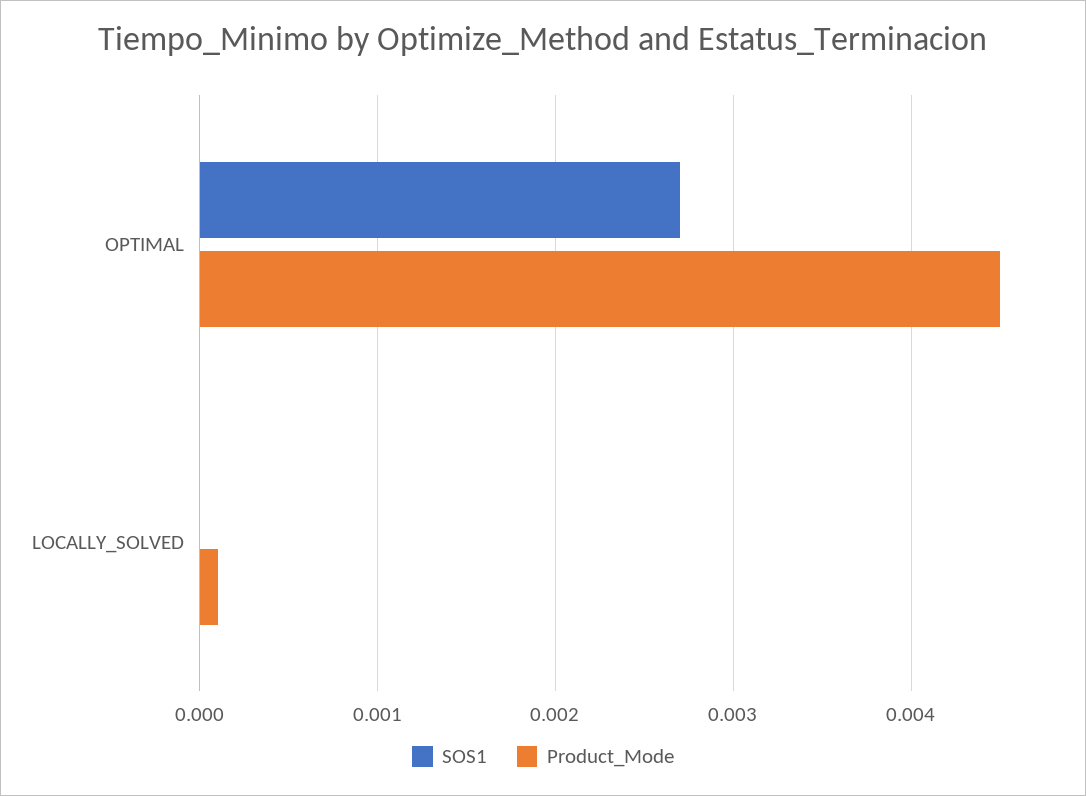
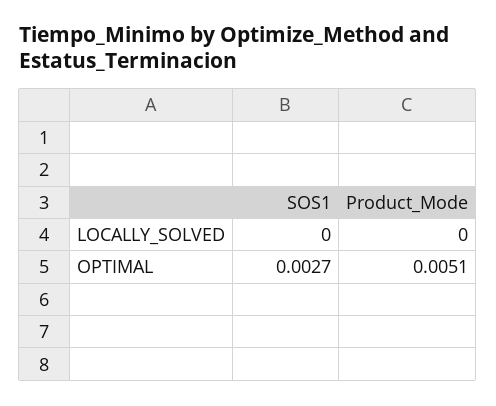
  {
    "SOS1": {
      "OPTIMAL": 0.0027,
      "LOCALLY_SOLVED": 0
    },
    "Product_Mode": {
-     "OPTIMAL": 0.0045,
+     "OPTIMAL": 0.0051,
-     "LOCALLY_SOLVED": 0.0001
+     "LOCALLY_SOLVED": 0
    }
  }

